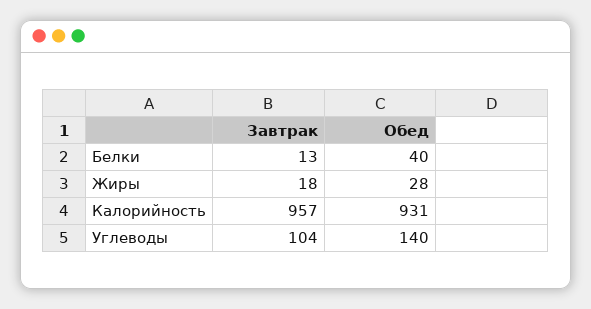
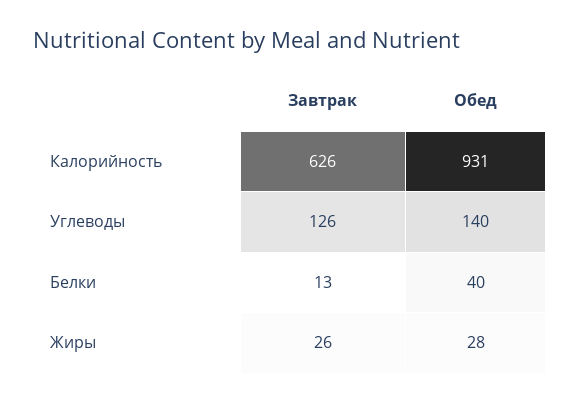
  {
    "Завтрак": {
      "Белки": 13,
-     "Жиры": 18,
+     "Жиры": 26,
-     "Калорийность": 957,
+     "Калорийность": 626,
-     "Углеводы": 104
+     "Углеводы": 126
    },
    "Обед": {
      "Белки": 40,
      "Жиры": 28,
      "Калорийность": 931,
      "Углеводы": 140
    }
  }

